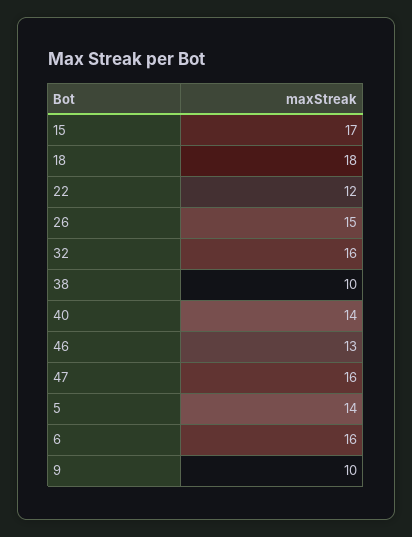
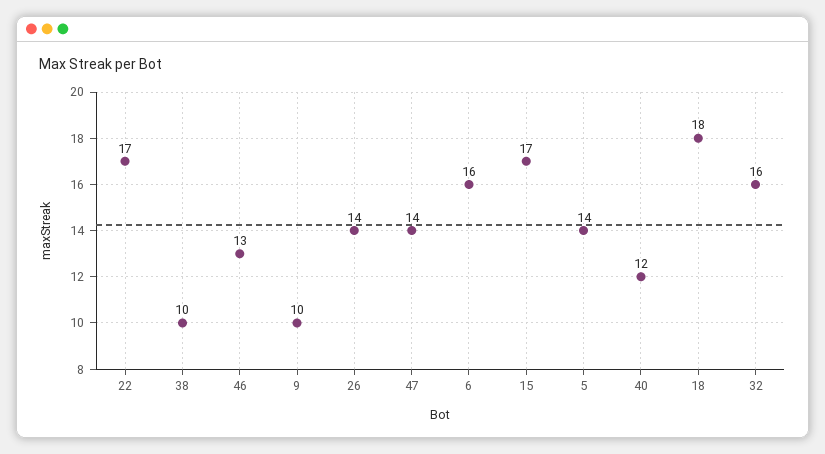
  {
    "15": 17,
    "18": 18,
-   "22": 12,
+   "22": 17,
-   "26": 15,
+   "26": 14,
    "32": 16,
    "38": 10,
-   "40": 14,
+   "40": 12,
    "46": 13,
-   "47": 16,
+   "47": 14,
    "5": 14,
    "6": 16,
    "9": 10
  }

